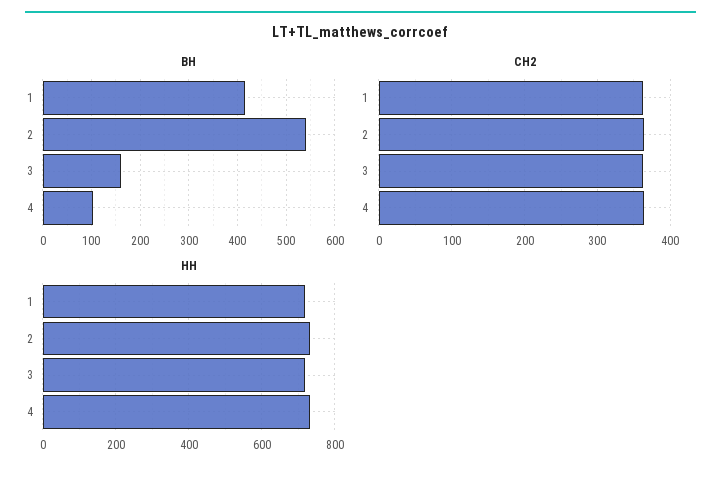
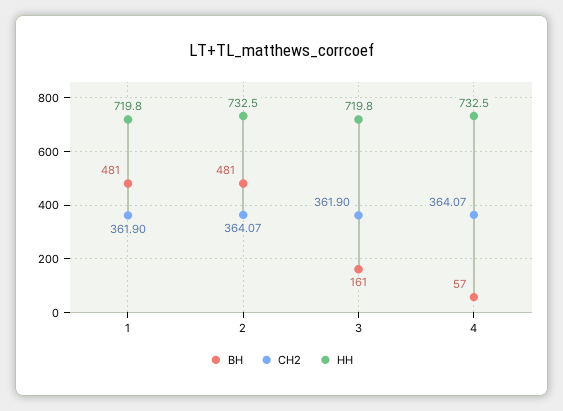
  {
    "ВН": {
-     "1": 420,
+     "1": 481,
-     "2": 540,
+     "2": 481,
      "3": 161,
-     "4": 100
+     "4": 57
    },
    "СН2": {
      "1": 361.9,
      "2": 364.07,
      "3": 361.9,
      "4": 364.07
    },
    "НН": {
      "1": 719.8,
      "2": 732.5,
      "3": 719.8,
      "4": 732.5
    }
  }

